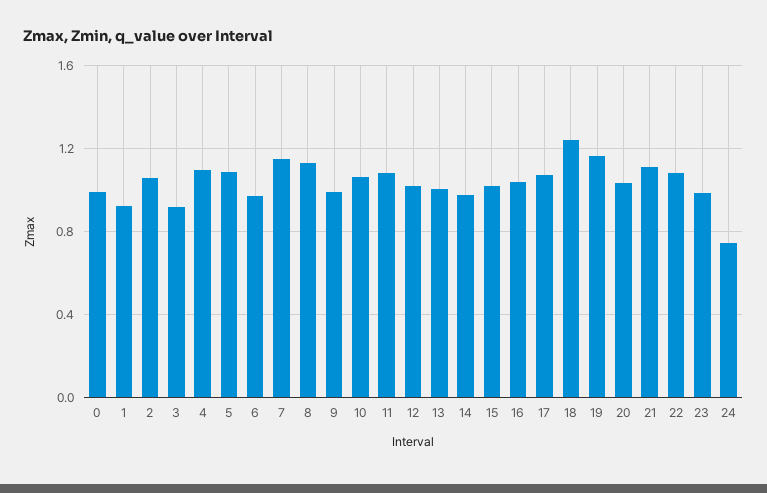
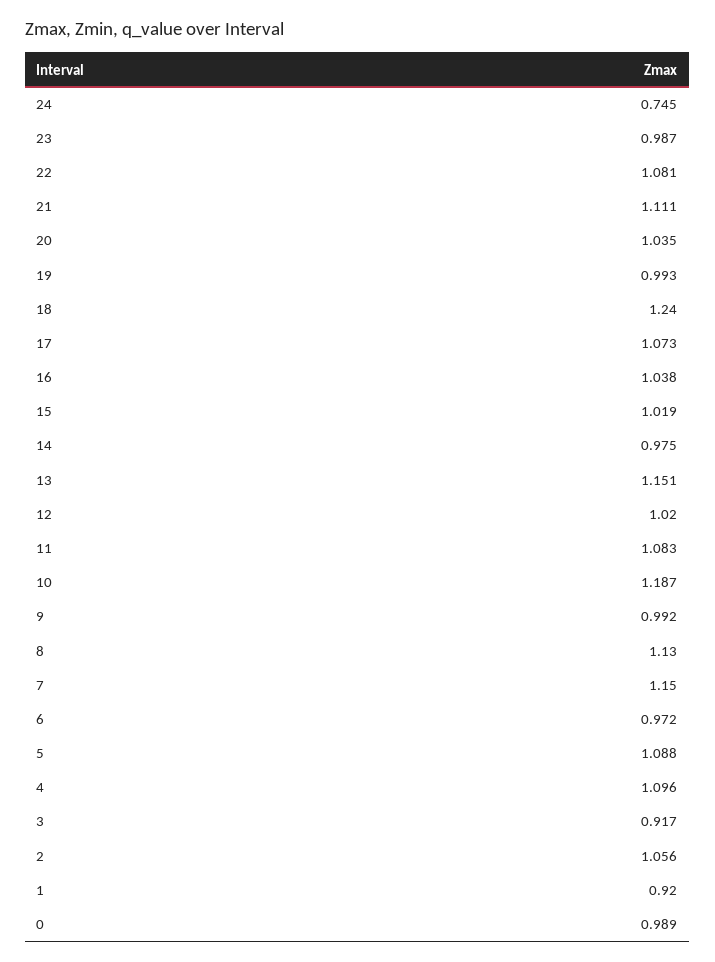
  {
    "0": 0.989,
    "1": 0.92,
    "2": 1.056,
    "3": 0.917,
    "4": 1.096,
    "5": 1.088,
    "6": 0.972,
    "7": 1.15,
    "8": 1.13,
    "9": 0.992,
-   "10": 1.05,
+   "10": 1.187,
    "11": 1.083,
    "12": 1.02,
-   "13": 1,
+   "13": 1.151,
    "14": 0.975,
    "15": 1.019,
    "16": 1.038,
    "17": 1.073,
    "18": 1.24,
-   "19": 1.15,
+   "19": 0.993,
    "20": 1.035,
    "21": 1.111,
    "22": 1.081,
    "23": 0.987,
    "24": 0.745
  }

